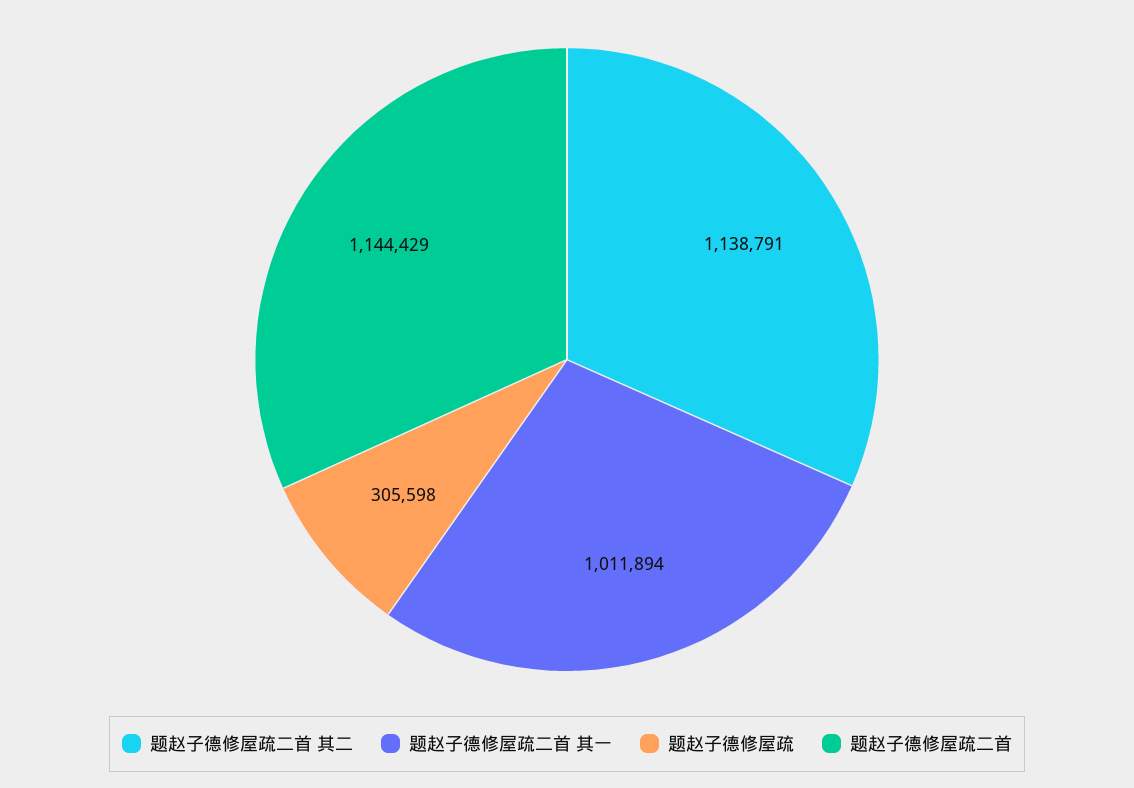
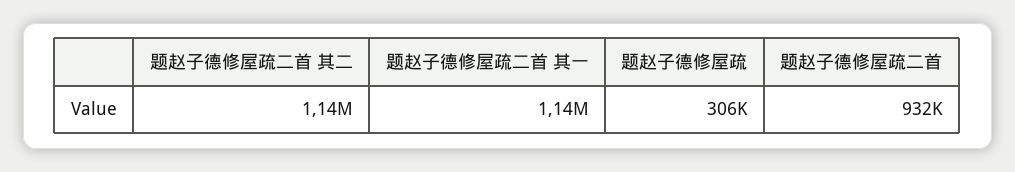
  {
    "题赵子德修屋疏二首 其二": 1138791,
-   "题赵子德修屋疏二首 其一": 1011894,
+   "题赵子德修屋疏二首 其一": 1140000,
    "题赵子德修屋疏": 305598,
-   "题赵子德修屋疏二首": 1144429
+   "题赵子德修屋疏二首": 932000
  }

